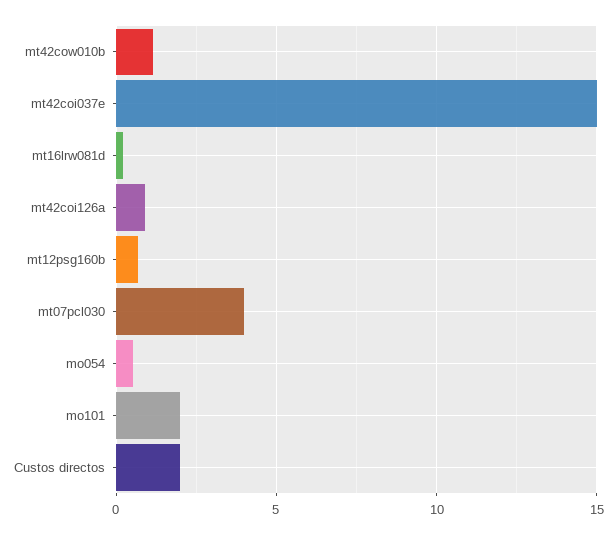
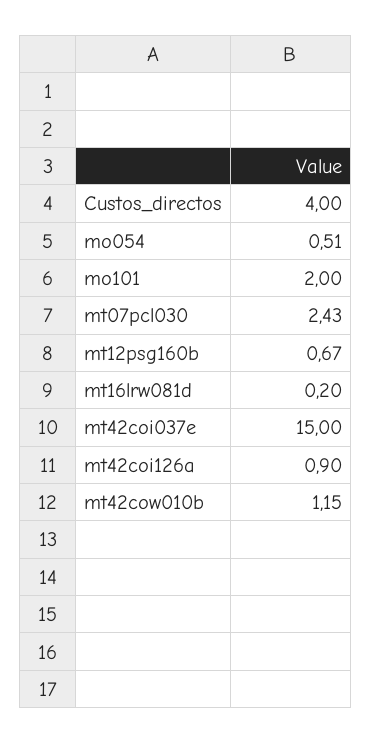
  {
    "mt42cow010b": 1.15,
    "mt42coi037e": 15,
    "mt16lrw081d": 0.2,
    "mt42coi126a": 0.9,
    "mt12psg160b": 0.67,
-   "mt07pcl030": 4,
+   "mt07pcl030": 2.43,
    "mo054": 0.51,
    "mo101": 2,
-   "Custos directos": 2
+   "Custos directos": 4
  }

